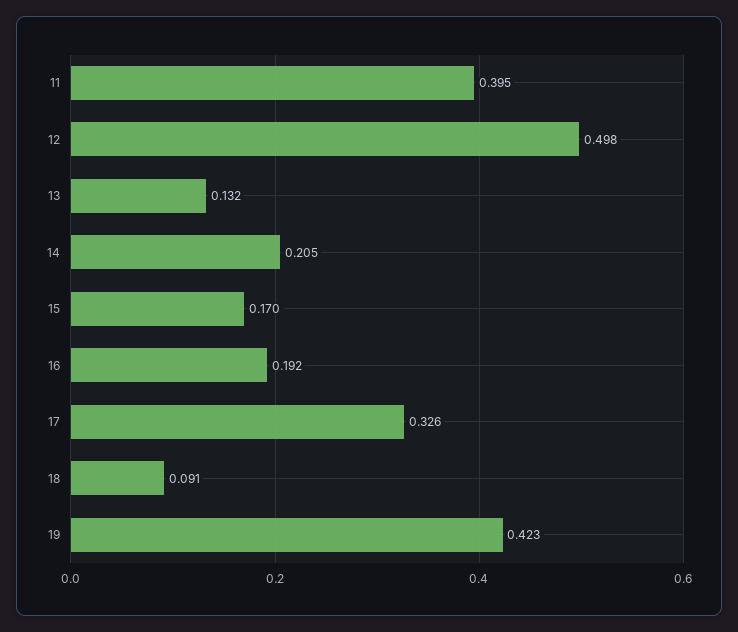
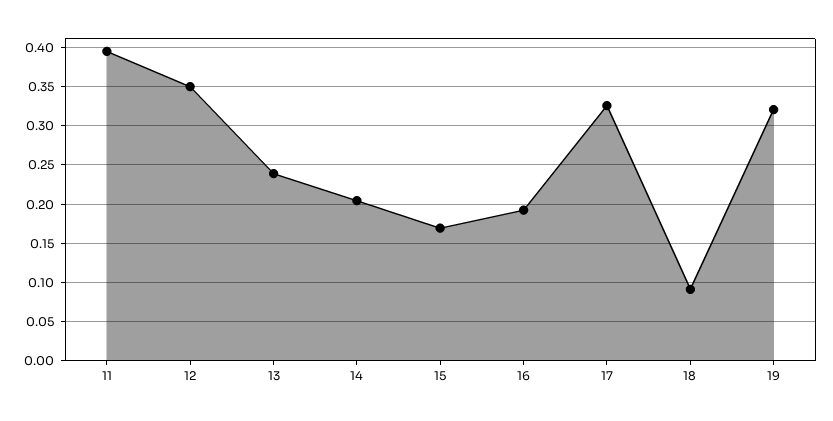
  {
    "11": 0.395,
-   "12": 0.498,
+   "12": 0.35,
-   "13": 0.132,
+   "13": 0.24,
    "14": 0.205,
    "15": 0.17,
    "16": 0.192,
    "17": 0.326,
    "18": 0.091,
-   "19": 0.423
+   "19": 0.32
  }

